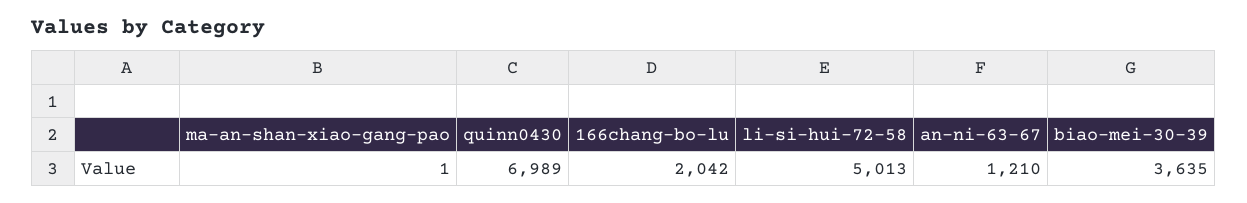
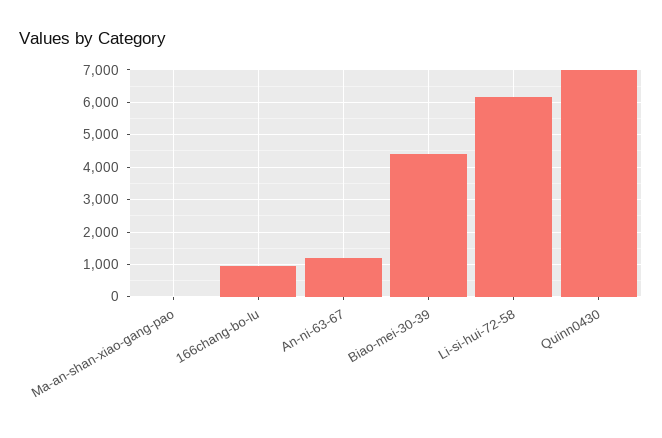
  {
    "ma-an-shan-xiao-gang-pao": 1,
    "quinn0430": 6989,
-   "166chang-bo-lu": 2042,
+   "166chang-bo-lu": 1000,
-   "li-si-hui-72-58": 5013,
+   "li-si-hui-72-58": 6200,
    "an-ni-63-67": 1210,
-   "biao-mei-30-39": 3635
+   "biao-mei-30-39": 4400
  }

